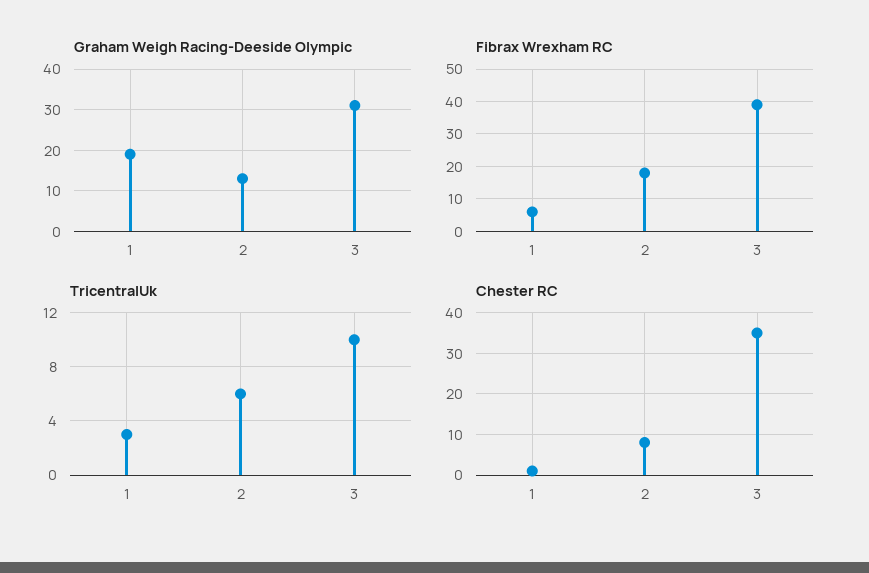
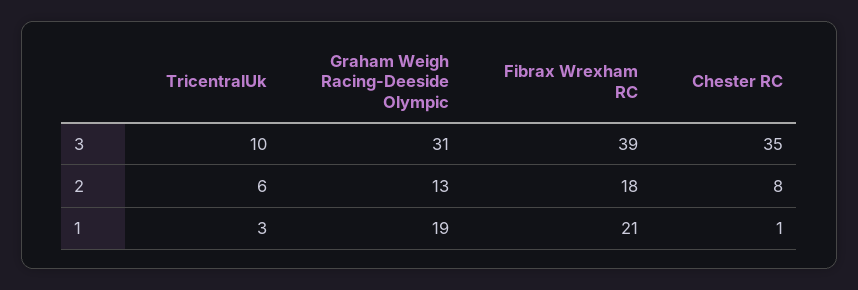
  {
    "Graham Weigh Racing-Deeside Olympic": {
      "1": 19,
      "2": 13,
      "3": 31
    },
    "Fibrax Wrexham RC": {
-     "1": 5,
+     "1": 21,
      "2": 18,
      "3": 39
    },
    "TricentralUk": {
      "1": 3,
      "2": 6,
      "3": 10
    },
    "Chester RC": {
      "1": 1,
      "2": 8,
      "3": 35
    }
  }

